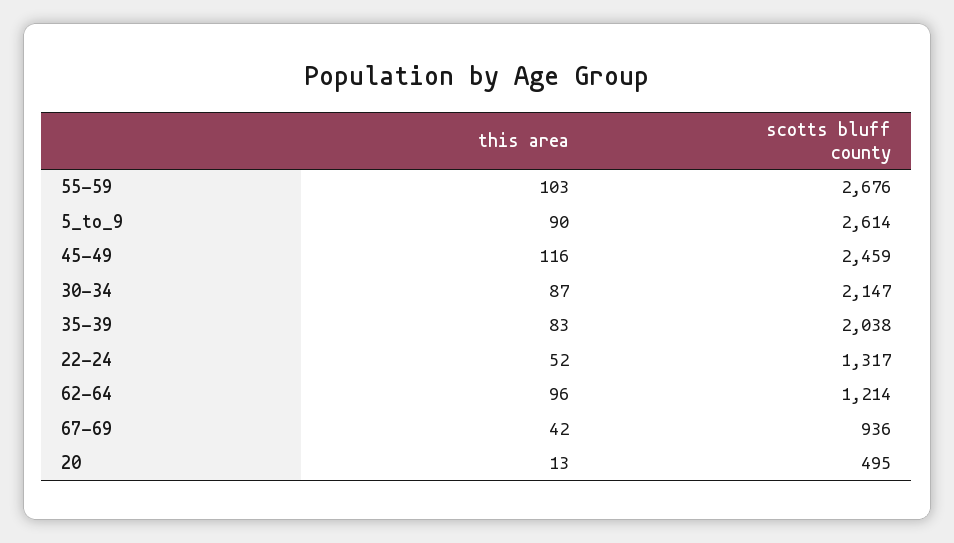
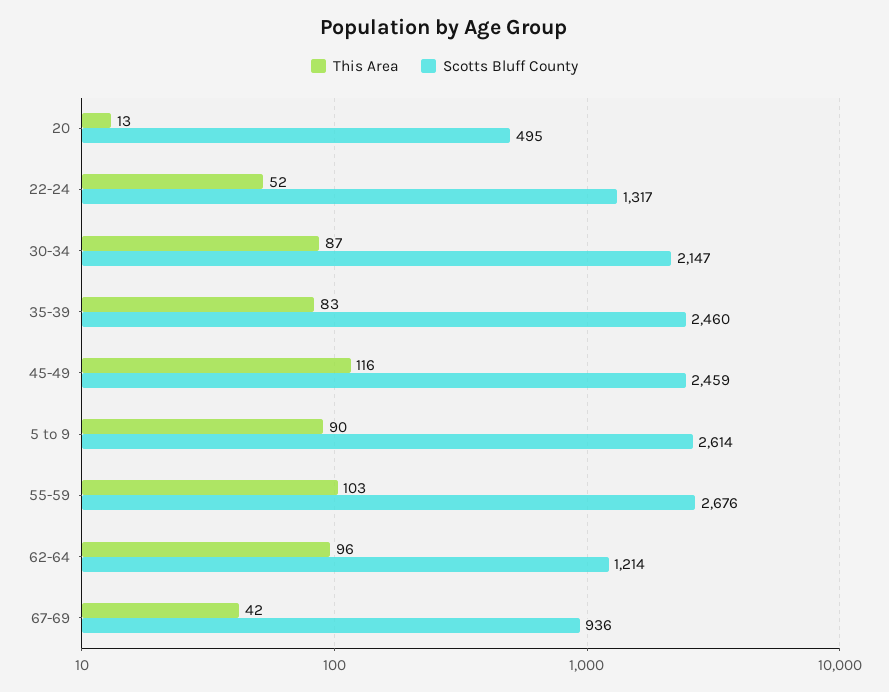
  {
    "this area": {
      "55-59": 103,
      "5_to_9": 90,
      "45-49": 116,
      "30-34": 87,
      "35-39": 83,
      "22-24": 52,
      "62-64": 96,
      "67-69": 42,
      "20": 13
    },
    "scotts bluff county": {
      "55-59": 2676,
      "5_to_9": 2614,
      "45-49": 2459,
      "30-34": 2147,
-     "35-39": 2038,
+     "35-39": 2460,
      "22-24": 1317,
      "62-64": 1214,
      "67-69": 936,
      "20": 495
    }
  }

